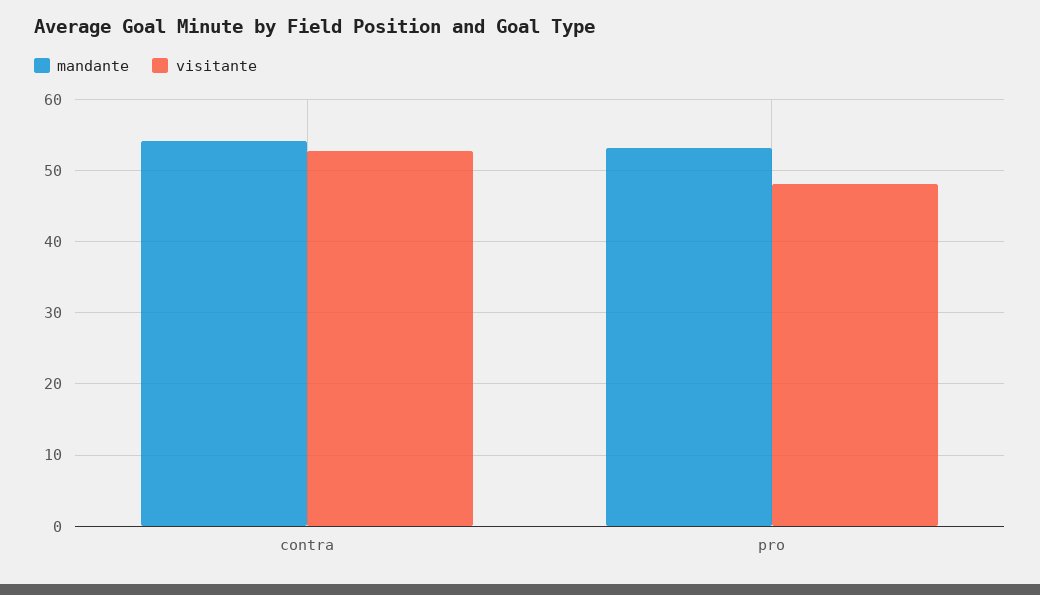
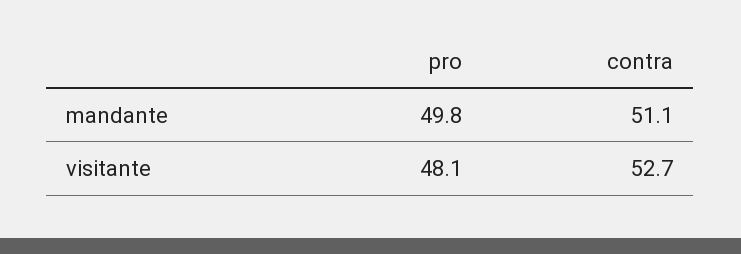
  {
    "mandante": {
-     "contra": 54,
+     "contra": 51.1,
-     "pro": 53
+     "pro": 49.8
    },
    "visitante": {
      "contra": 52.7,
      "pro": 48.1
    }
  }

